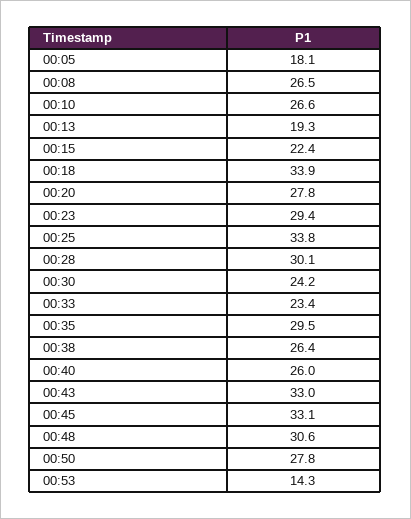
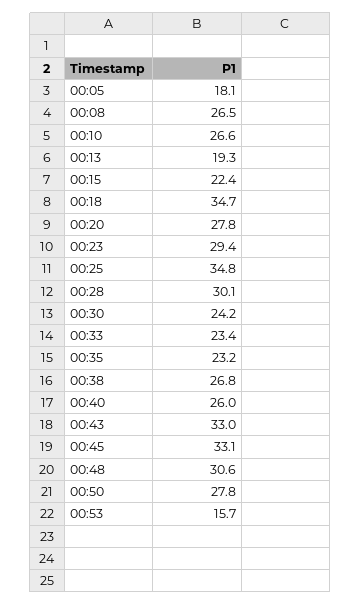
  {
    "00:05": 18.1,
    "00:08": 26.5,
    "00:10": 26.6,
    "00:13": 19.3,
    "00:15": 22.4,
-   "00:18": 33.9,
+   "00:18": 34.7,
    "00:20": 27.8,
    "00:23": 29.4,
-   "00:25": 33.8,
+   "00:25": 34.8,
    "00:28": 30.1,
    "00:30": 24.2,
    "00:33": 23.4,
-   "00:35": 29.5,
+   "00:35": 23.2,
-   "00:38": 26.4,
+   "00:38": 26.8,
    "00:40": 26,
    "00:43": 33,
    "00:45": 33.1,
    "00:48": 30.6,
    "00:50": 27.8,
-   "00:53": 14.3
+   "00:53": 15.7
  }

